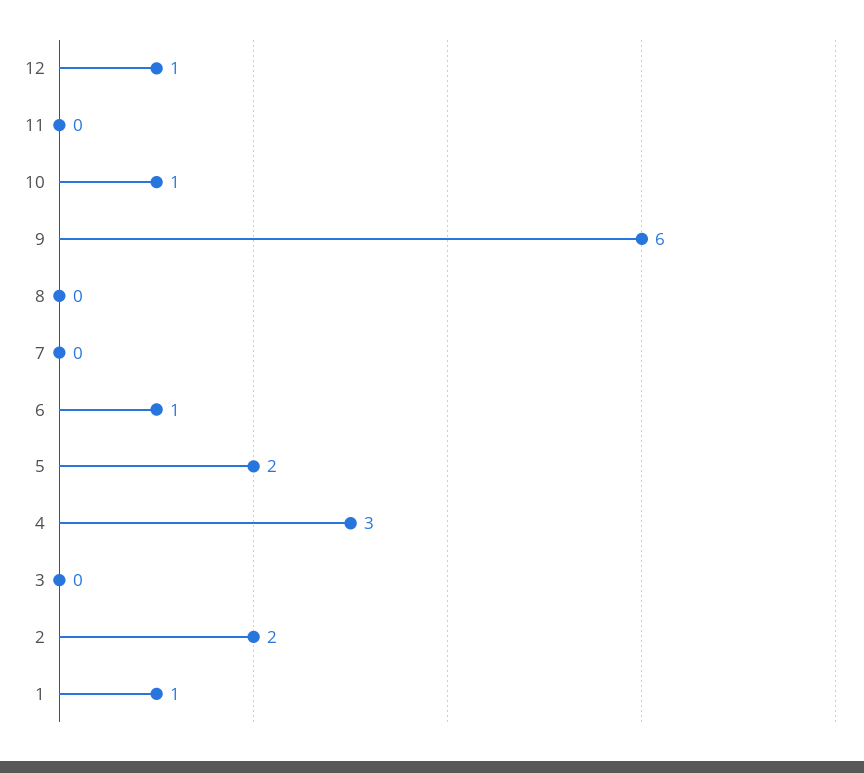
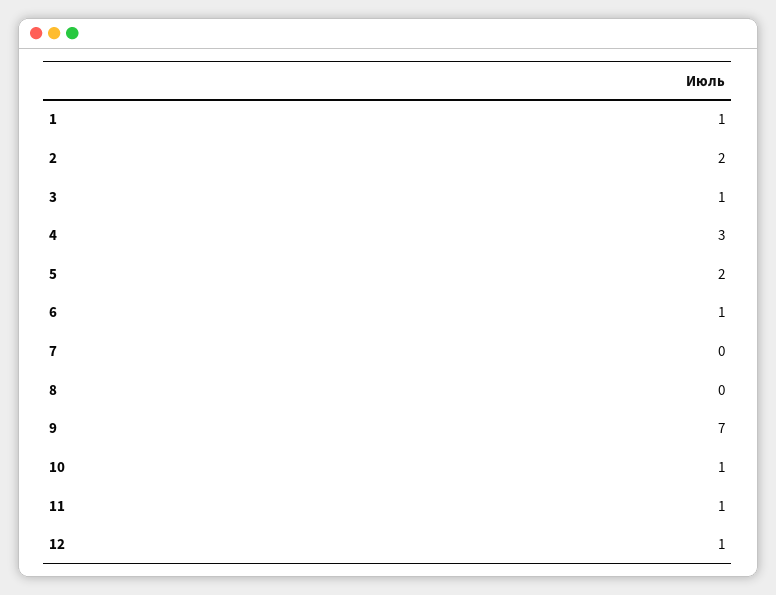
  {
    "12": 1,
-   "11": 0,
+   "11": 1,
    "10": 1,
-   "9": 6,
+   "9": 7,
    "8": 0,
    "7": 0,
    "6": 1,
    "5": 2,
    "4": 3,
-   "3": 0,
+   "3": 1,
    "2": 2,
    "1": 1
  }

